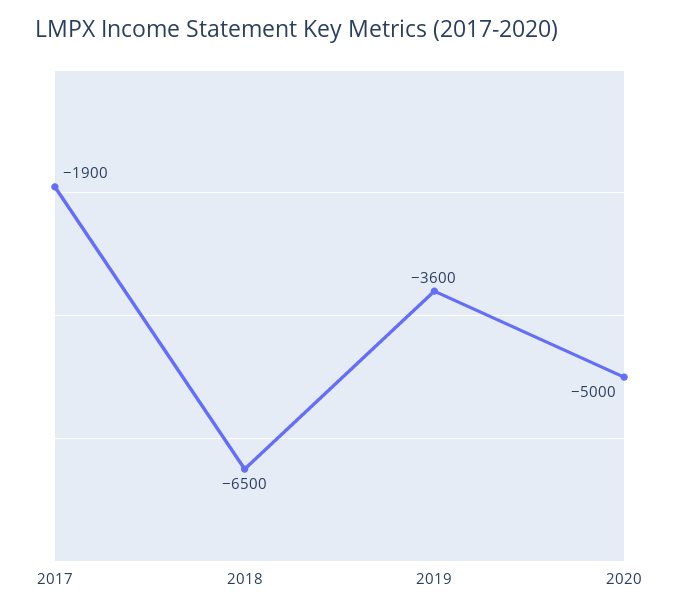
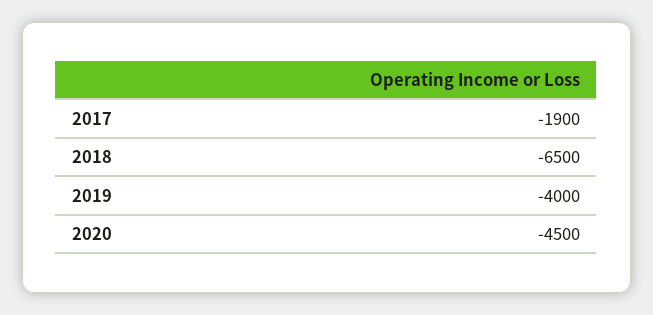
  {
    "2017": -1900,
    "2018": -6500,
-   "2019": -3600,
+   "2019": -4000,
-   "2020": -5000
+   "2020": -4500
  }

